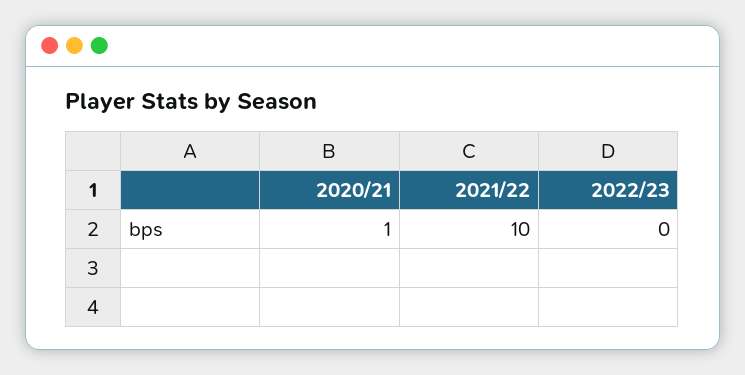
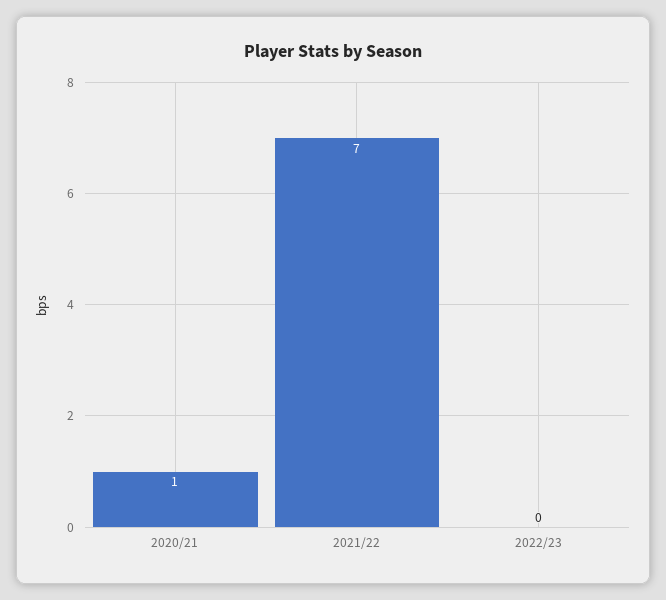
  {
    "2020/21": 1,
-   "2021/22": 10,
+   "2021/22": 7,
    "2022/23": 0
  }

